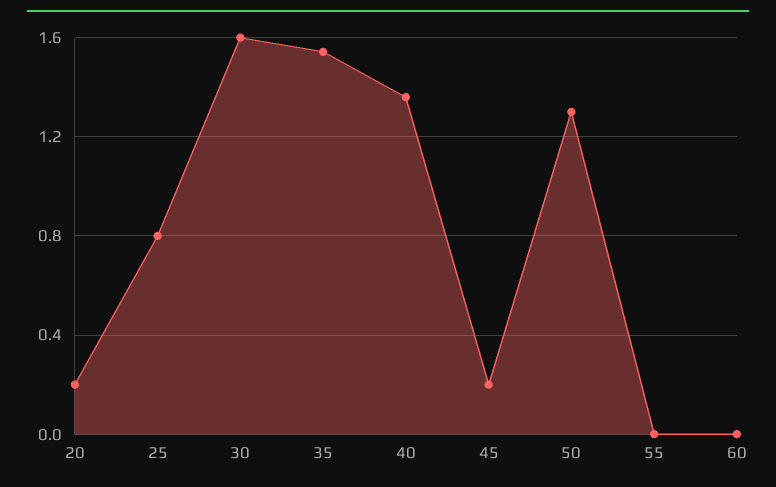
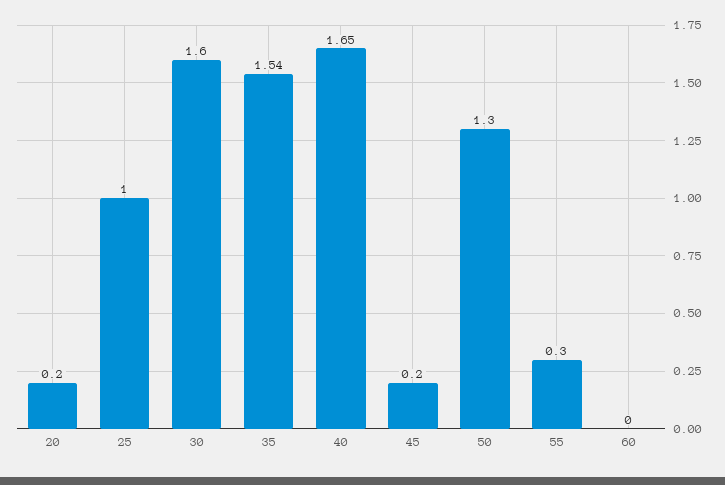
  {
    "20": 0.2,
-   "25": 0.8,
+   "25": 1,
    "30": 1.6,
    "35": 1.54,
-   "40": 1.35,
+   "40": 1.65,
    "45": 0.2,
    "50": 1.3,
-   "55": 0,
+   "55": 0.3,
    "60": 0
  }

